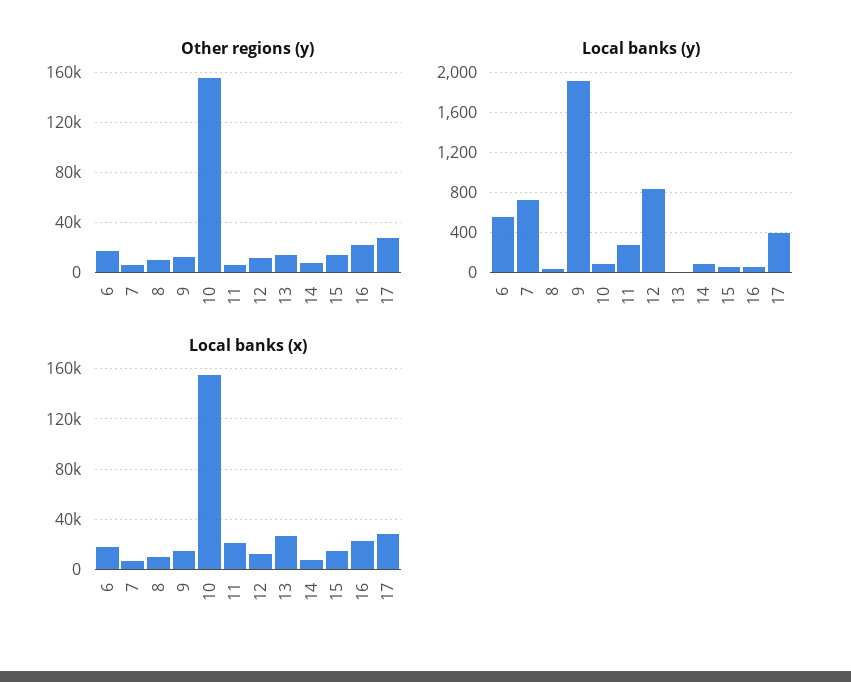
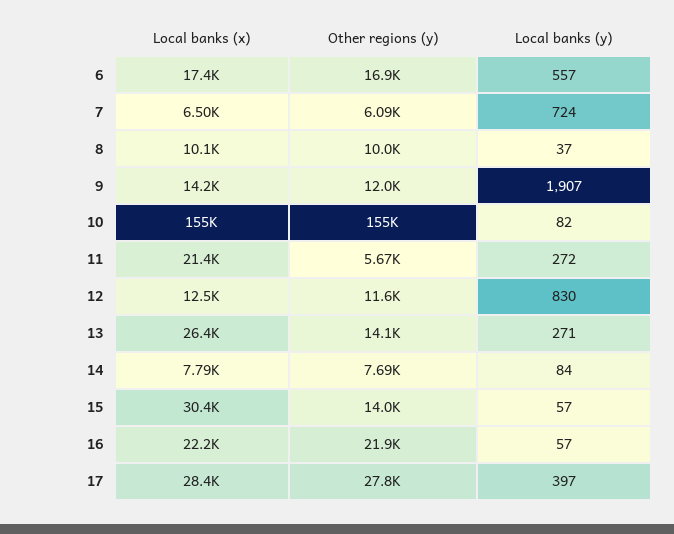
  {
    "Other regions (y)": {
      "6": 16900,
      "7": 6090,
      "8": 10000,
      "9": 12000,
      "10": 155000,
      "11": 5670,
      "12": 11600,
      "13": 14100,
      "14": 7690,
      "15": 14000,
      "16": 21900,
      "17": 27800
    },
    "Local banks (y)": {
      "6": 557,
      "7": 724,
      "8": 37,
      "9": 1907,
      "10": 82,
      "11": 272,
      "12": 830,
-     "13": 0,
+     "13": 271,
      "14": 84,
      "15": 57,
      "16": 57,
      "17": 397
    },
    "Local banks (x)": {
      "6": 17400,
      "7": 6500,
      "8": 10100,
      "9": 14200,
      "10": 155000,
      "11": 21400,
      "12": 12500,
      "13": 26400,
      "14": 7790,
-     "15": 15000,
+     "15": 30400,
      "16": 22200,
      "17": 28400
    }
  }

